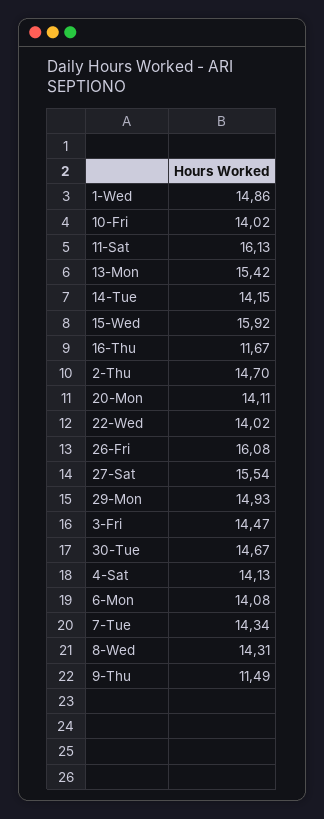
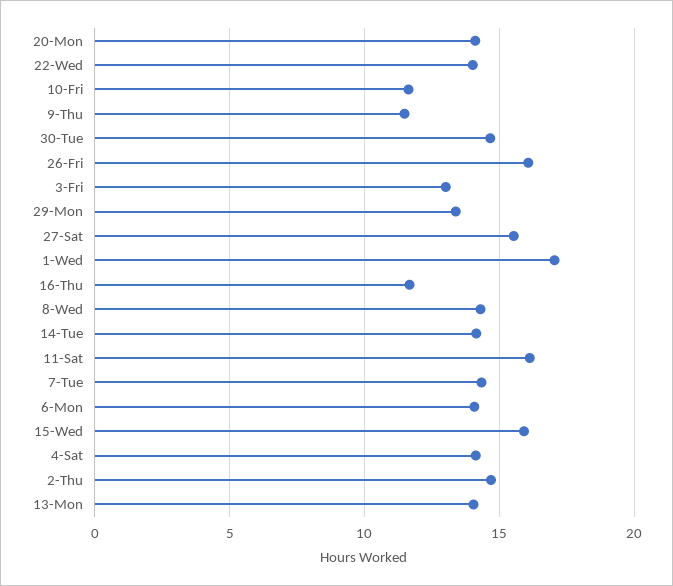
  {
-   "1-Wed": 14.86,
+   "1-Wed": 17,
-   "10-Fri": 14.02,
+   "10-Fri": 11.5,
    "11-Sat": 16.13,
-   "13-Mon": 15.42,
+   "13-Mon": 14,
    "14-Tue": 14.15,
    "15-Wed": 15.92,
    "16-Thu": 11.67,
    "2-Thu": 14.7,
    "20-Mon": 14.11,
    "22-Wed": 14.02,
    "26-Fri": 16.08,
    "27-Sat": 15.54,
-   "29-Mon": 14.93,
+   "29-Mon": 13.5,
-   "3-Fri": 14.47,
+   "3-Fri": 13,
    "30-Tue": 14.67,
    "4-Sat": 14.13,
    "6-Mon": 14.08,
    "7-Tue": 14.34,
    "8-Wed": 14.31,
    "9-Thu": 11.49
  }

